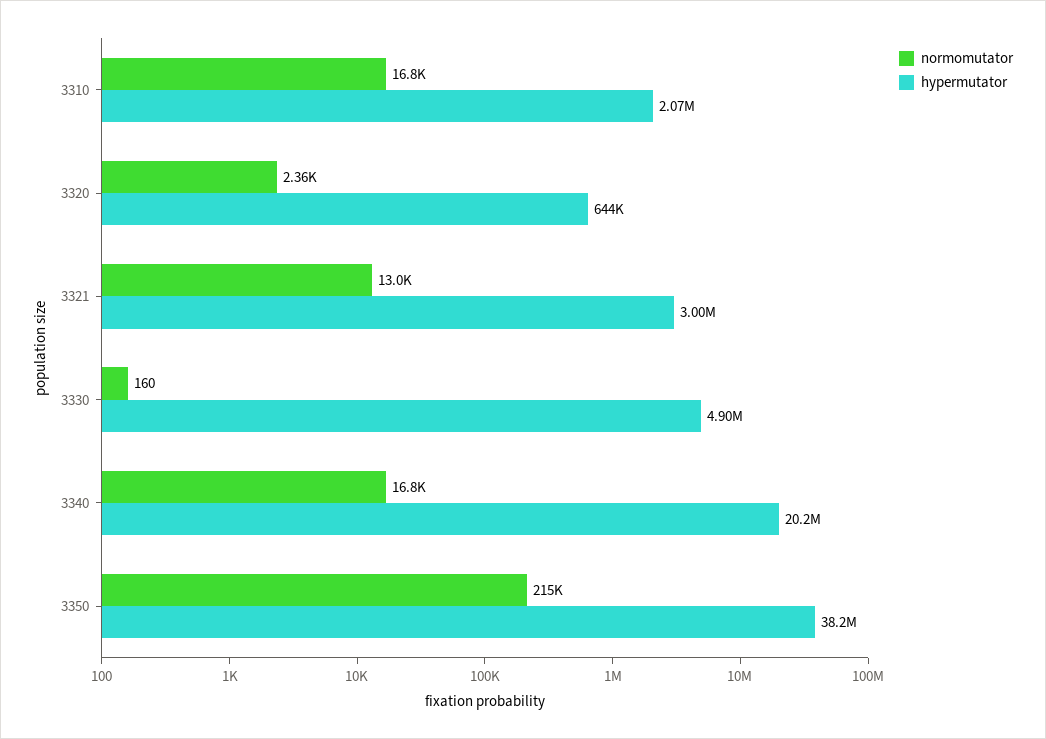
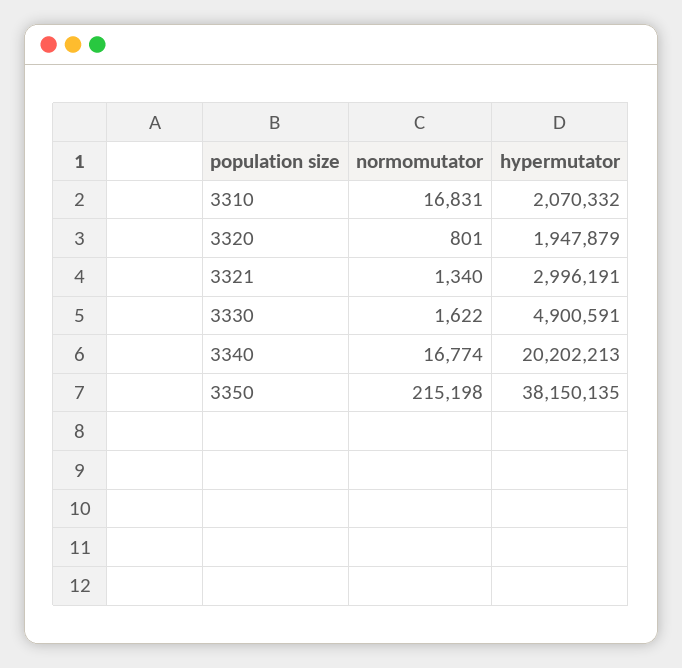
  {
    "normomutator": {
      "3310": 16831,
-     "3320": 2360,
+     "3320": 801,
-     "3321": 13000,
+     "3321": 1340,
-     "3330": 160,
+     "3330": 1622,
      "3340": 16774,
      "3350": 215198
    },
    "hypermutator": {
      "3310": 2070332,
-     "3320": 644000,
+     "3320": 1947879,
      "3321": 2996191,
      "3330": 4900591,
      "3340": 20202213,
      "3350": 38150135
    }
  }

